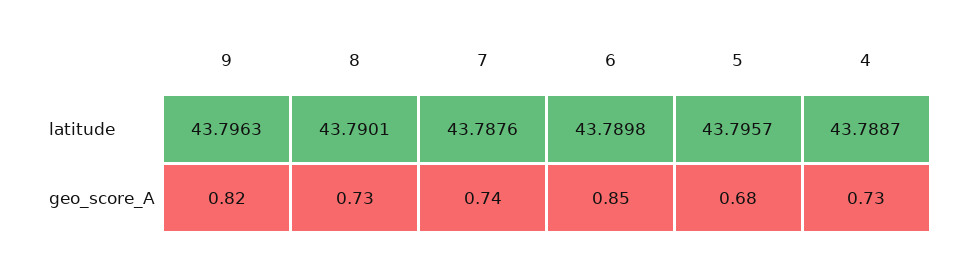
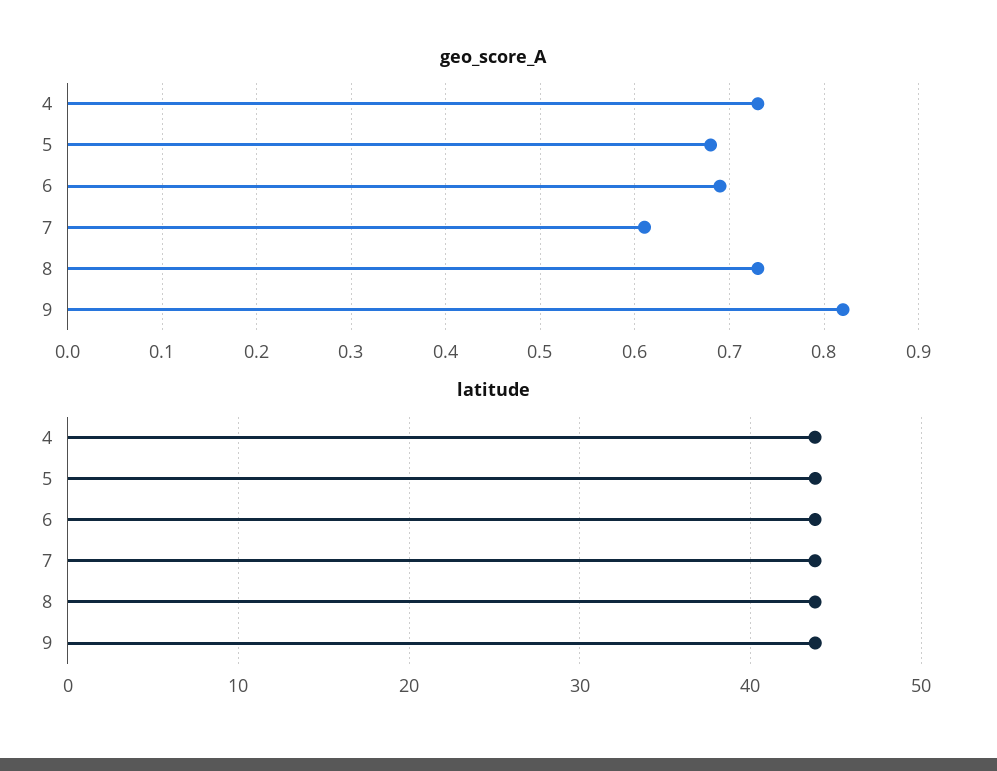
  {
    "latitude": {
      "9": 43.7963,
      "8": 43.7901,
      "7": 43.7876,
      "6": 43.7898,
      "5": 43.7957,
      "4": 43.7887
    },
    "geo_score_A": {
      "9": 0.82,
      "8": 0.73,
-     "7": 0.74,
+     "7": 0.61,
-     "6": 0.85,
+     "6": 0.69,
      "5": 0.68,
      "4": 0.73
    }
  }

